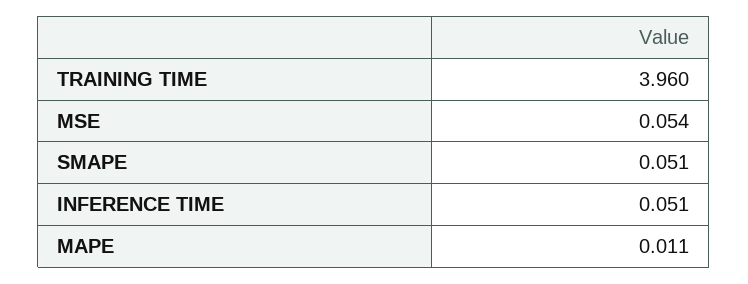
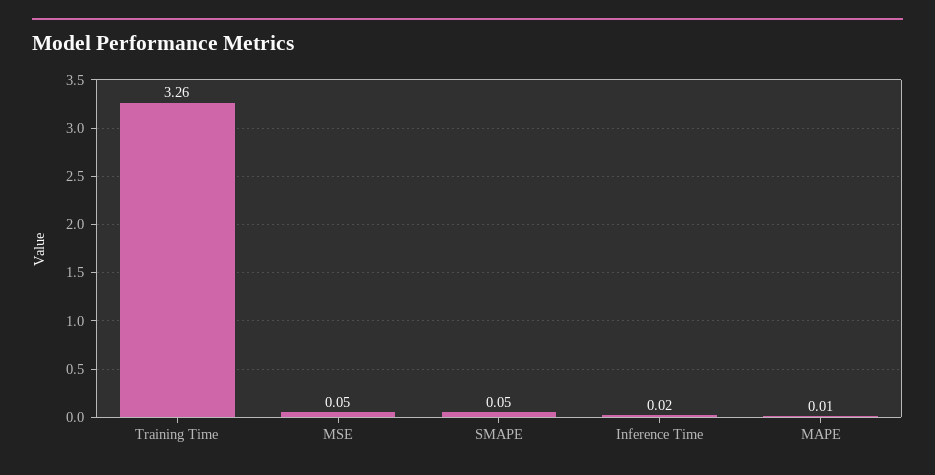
  {
-   "TRAINING TIME": 3.96,
+   "TRAINING TIME": 3.26,
    "MSE": 0.054,
    "SMAPE": 0.051,
-   "INFERENCE TIME": 0.051,
+   "INFERENCE TIME": 0.02,
    "MAPE": 0.011
  }

